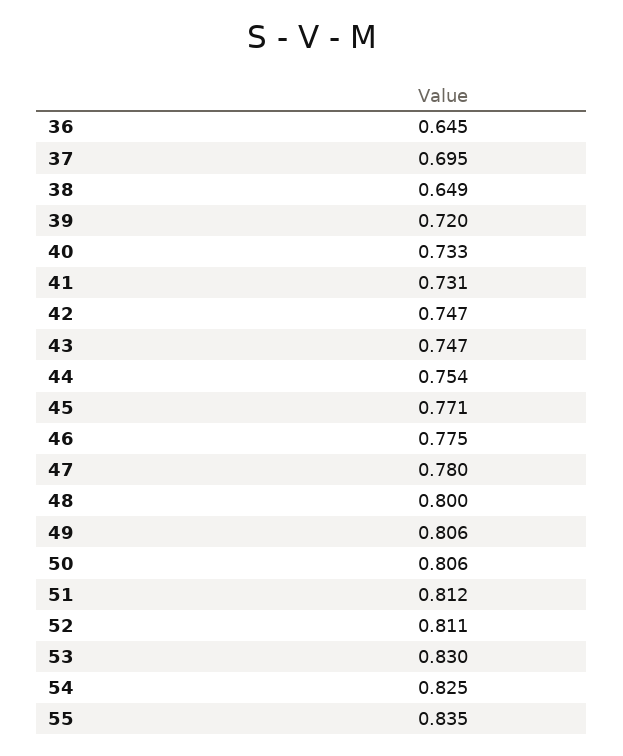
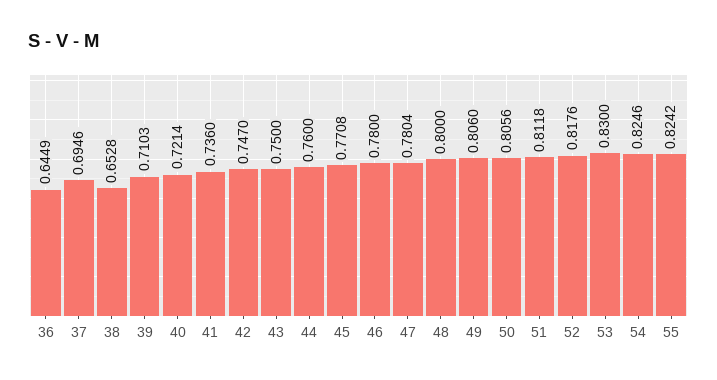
  {
    "36": 0.6449,
    "37": 0.6946,
-   "38": 0.649,
+   "38": 0.6528,
-   "39": 0.72,
+   "39": 0.7103,
-   "40": 0.733,
+   "40": 0.7214,
-   "41": 0.731,
+   "41": 0.736,
    "42": 0.747,
-   "43": 0.747,
+   "43": 0.75,
-   "44": 0.754,
+   "44": 0.76,
    "45": 0.7708,
-   "46": 0.775,
+   "46": 0.78,
    "47": 0.7804,
    "48": 0.8,
    "49": 0.806,
    "50": 0.8056,
    "51": 0.8118,
-   "52": 0.811,
+   "52": 0.8176,
    "53": 0.83,
    "54": 0.8246,
-   "55": 0.835
+   "55": 0.8242
  }

